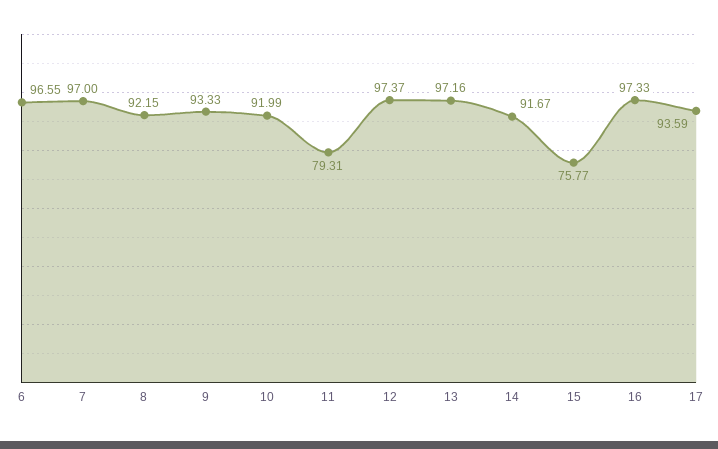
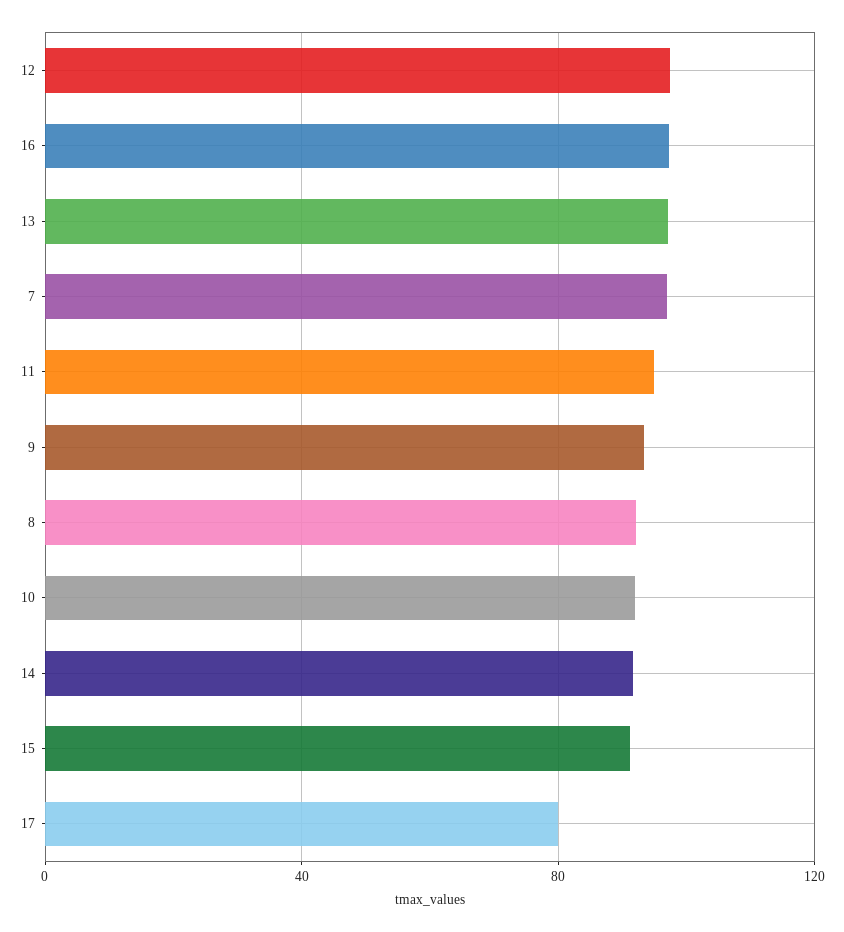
  {
-   "6": 96.55,
    "7": 97,
    "8": 92.15,
    "9": 93.33,
    "10": 91.99,
-   "11": 79.31,
+   "11": 95,
    "12": 97.37,
    "13": 97.16,
    "14": 91.67,
-   "15": 75.77,
+   "15": 90,
    "16": 97.33,
-   "17": 93.59
+   "17": 80
  }

